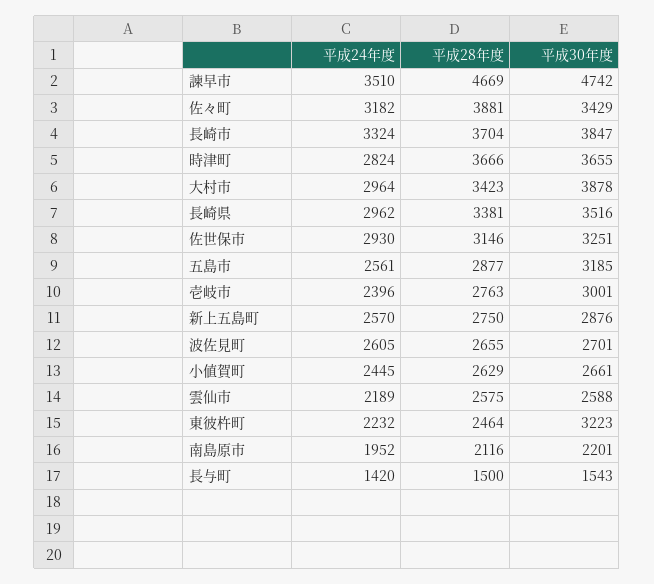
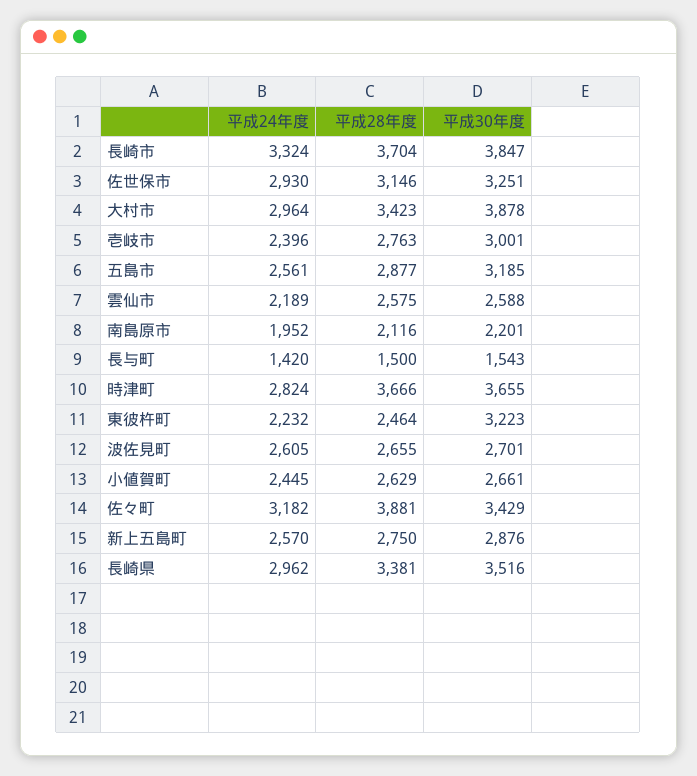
  {
    "平成24年度": {
-     "諫早市": 3510,
      "佐々町": 3182,
      "長崎市": 3324,
      "時津町": 2824,
      "大村市": 2964,
      "長崎県": 2962,
      "佐世保市": 2930,
      "五島市": 2561,
      "壱岐市": 2396,
      "新上五島町": 2570,
      "波佐見町": 2605,
      "小値賀町": 2445,
      "雲仙市": 2189,
      "東彼杵町": 2232,
      "南島原市": 1952,
      "長与町": 1420
    },
    "平成28年度": {
-     "諫早市": 4669,
      "佐々町": 3881,
      "長崎市": 3704,
      "時津町": 3666,
      "大村市": 3423,
      "長崎県": 3381,
      "佐世保市": 3146,
      "五島市": 2877,
      "壱岐市": 2763,
      "新上五島町": 2750,
      "波佐見町": 2655,
      "小値賀町": 2629,
      "雲仙市": 2575,
      "東彼杵町": 2464,
      "南島原市": 2116,
      "長与町": 1500
    },
    "平成30年度": {
-     "諫早市": 4742,
      "佐々町": 3429,
      "長崎市": 3847,
      "時津町": 3655,
      "大村市": 3878,
      "長崎県": 3516,
      "佐世保市": 3251,
      "五島市": 3185,
      "壱岐市": 3001,
      "新上五島町": 2876,
      "波佐見町": 2701,
      "小値賀町": 2661,
      "雲仙市": 2588,
      "東彼杵町": 3223,
      "南島原市": 2201,
      "長与町": 1543
    }
  }

